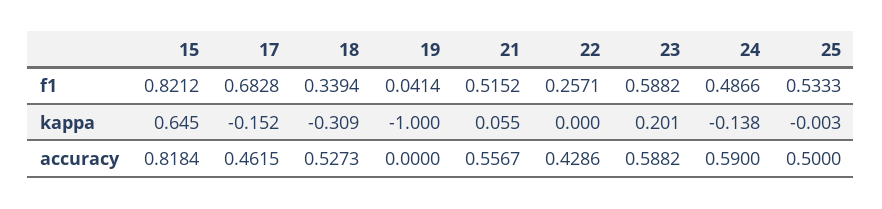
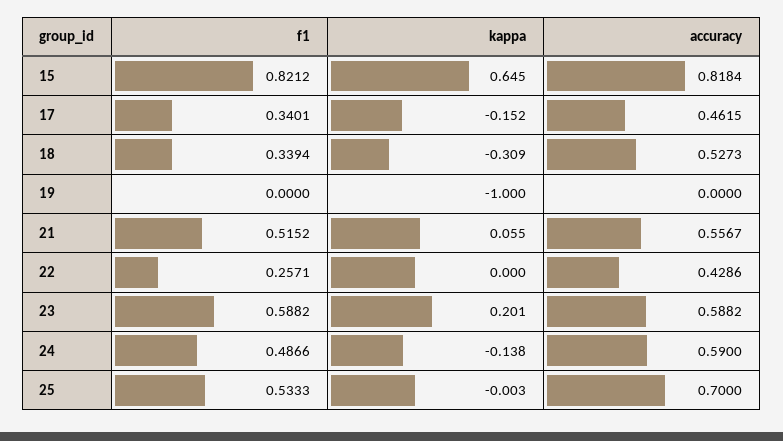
  {
    "15": {
      "f1": 0.8212,
      "kappa": 0.645,
      "accuracy": 0.8184
    },
    "17": {
-     "f1": 0.6828,
+     "f1": 0.3401,
      "kappa": -0.152,
      "accuracy": 0.4615
    },
    "18": {
      "f1": 0.3394,
      "kappa": -0.309,
      "accuracy": 0.5273
    },
    "19": {
-     "f1": 0.0414,
+     "f1": 0,
      "kappa": -1,
      "accuracy": 0
    },
    "21": {
      "f1": 0.5152,
      "kappa": 0.055,
      "accuracy": 0.5567
    },
    "22": {
      "f1": 0.2571,
      "kappa": 0,
      "accuracy": 0.4286
    },
    "23": {
      "f1": 0.5882,
      "kappa": 0.201,
      "accuracy": 0.5882
    },
    "24": {
      "f1": 0.4866,
      "kappa": -0.138,
      "accuracy": 0.59
    },
    "25": {
      "f1": 0.5333,
      "kappa": -0.003,
-     "accuracy": 0.5
+     "accuracy": 0.7
    }
  }

